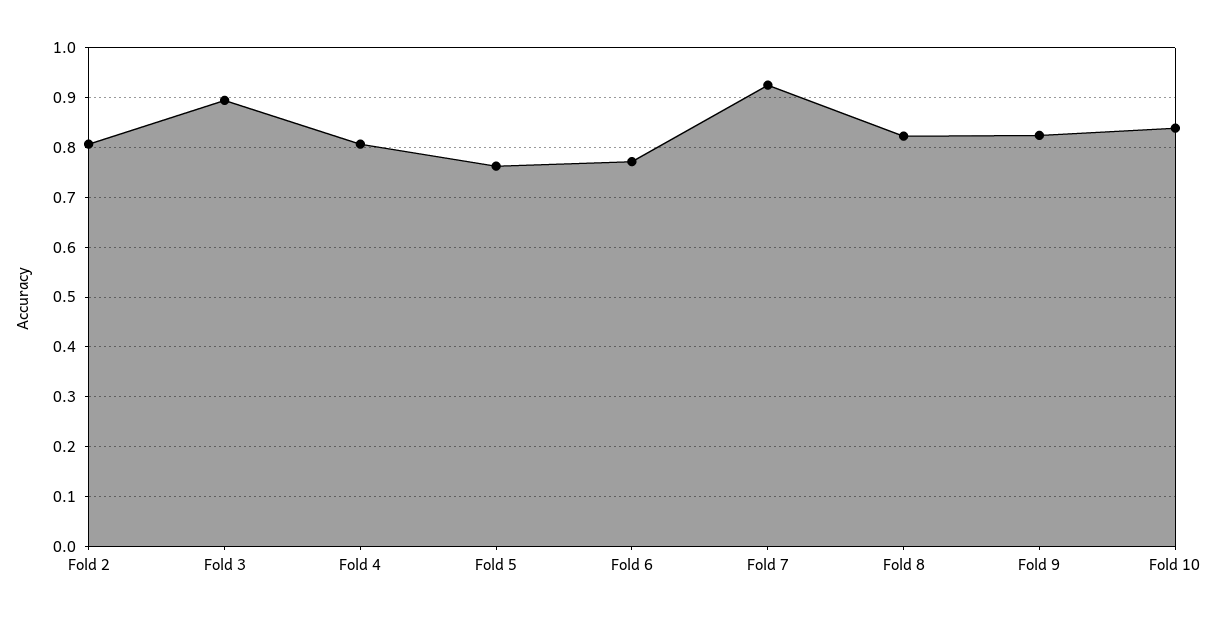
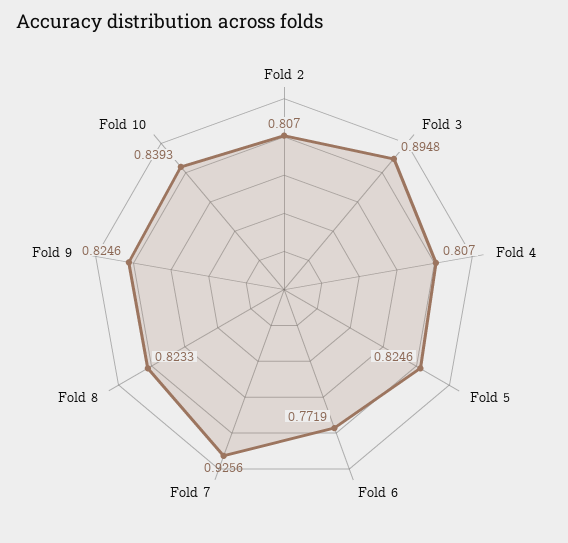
  {
    "Fold 2": 0.807,
    "Fold 3": 0.8948,
    "Fold 4": 0.807,
-   "Fold 5": 0.76,
+   "Fold 5": 0.8246,
    "Fold 6": 0.7719,
    "Fold 7": 0.9256,
    "Fold 8": 0.8233,
    "Fold 9": 0.8246,
    "Fold 10": 0.8393
  }

